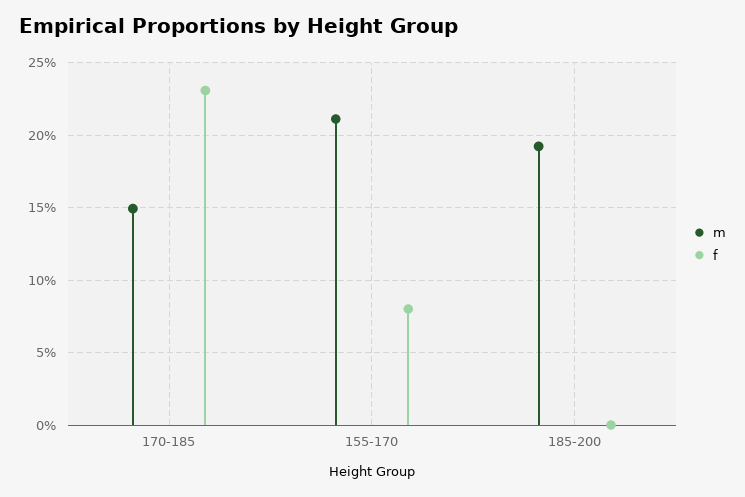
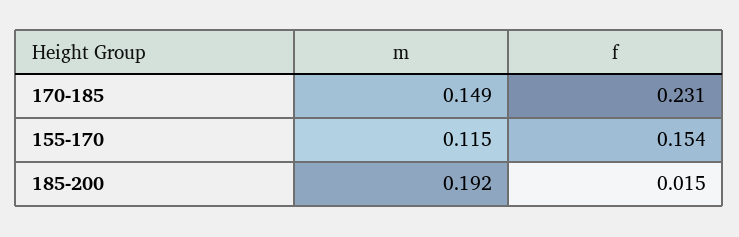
  {
    "m": {
      "170-185": 0.149,
-     "155-170": 0.21,
+     "155-170": 0.115,
      "185-200": 0.192
    },
    "f": {
      "170-185": 0.231,
-     "155-170": 0.08,
+     "155-170": 0.154,
-     "185-200": 0
+     "185-200": 0.015
    }
  }

